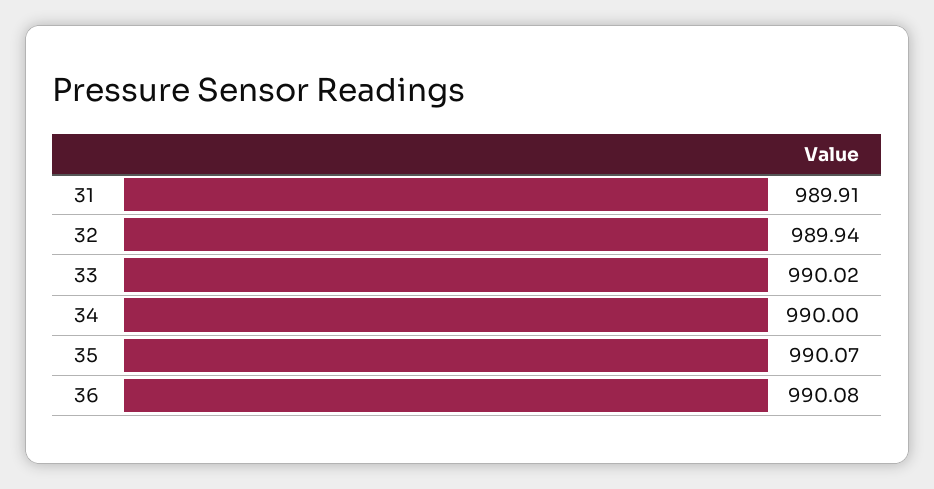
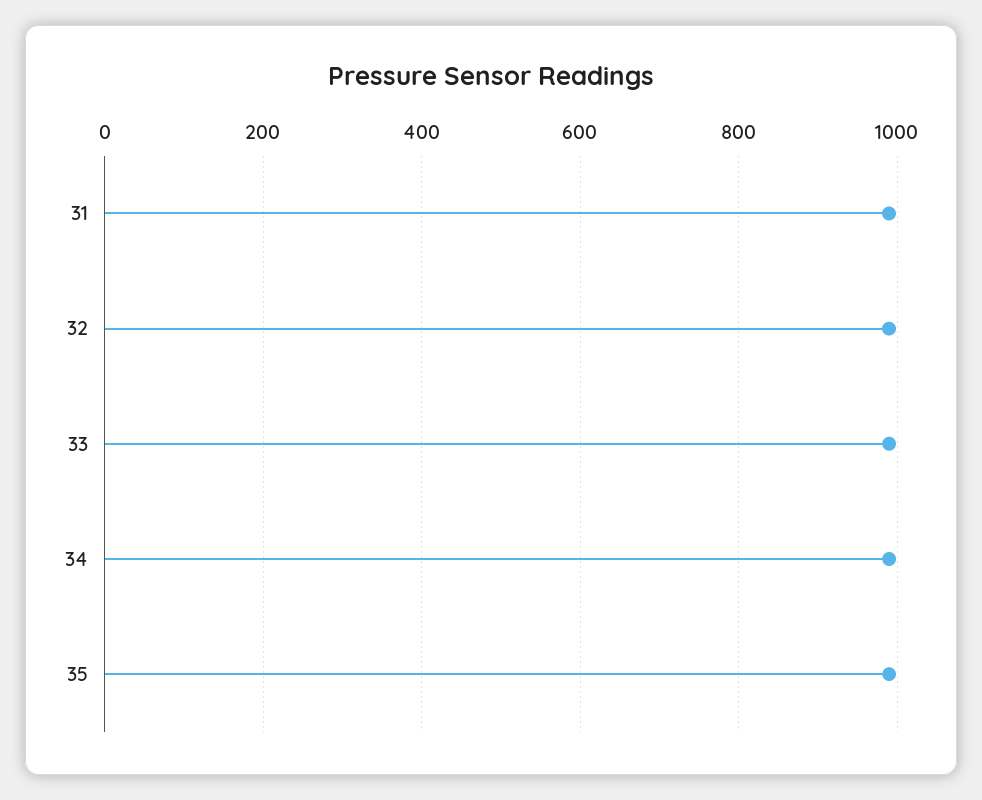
  {
    "31": 989.91,
    "32": 989.94,
    "33": 990.02,
    "34": 990,
-   "35": 990.07,
+   "35": 990.07
-   "36": 990.08
  }

